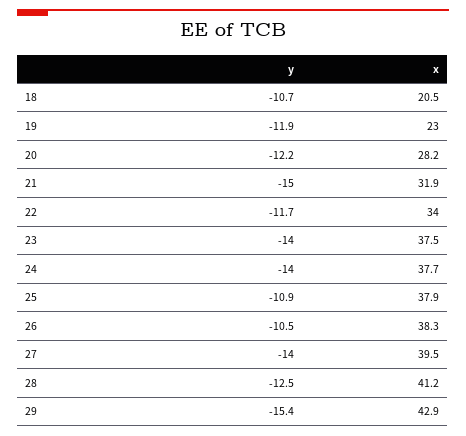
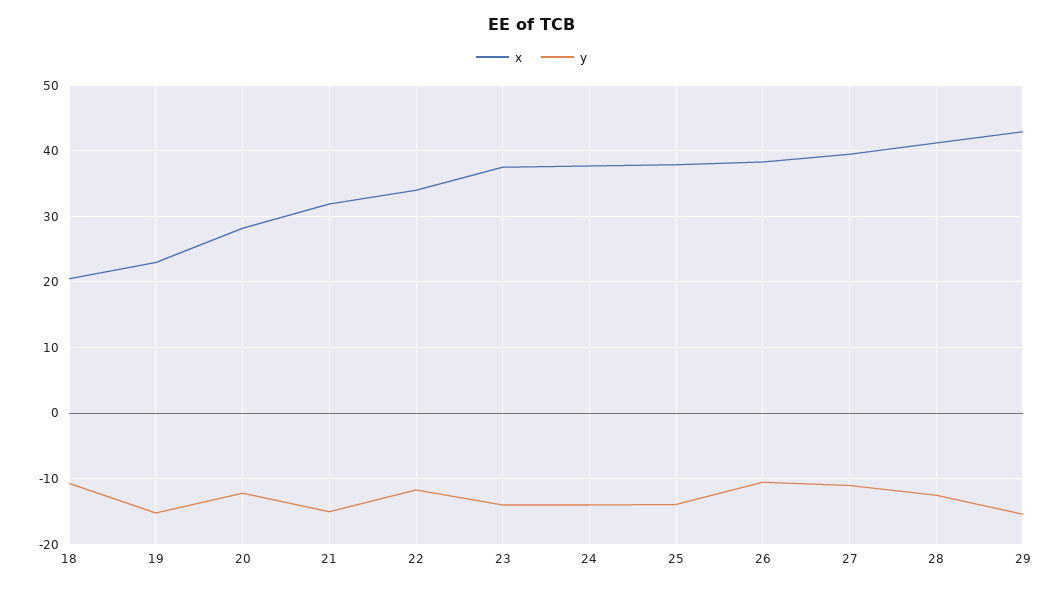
  {
    "y": {
      "18": -10.7,
-     "19": -11.9,
+     "19": -15,
      "20": -12.2,
      "21": -15,
      "22": -11.7,
      "23": -14,
      "24": -14,
-     "25": -10.9,
+     "25": -14,
      "26": -10.5,
-     "27": -14,
+     "27": -11,
      "28": -12.5,
      "29": -15.4
    },
    "x": {
      "18": 20.5,
      "19": 23,
      "20": 28.2,
      "21": 31.9,
      "22": 34,
      "23": 37.5,
      "24": 37.7,
      "25": 37.9,
      "26": 38.3,
      "27": 39.5,
      "28": 41.2,
      "29": 42.9
    }
  }

